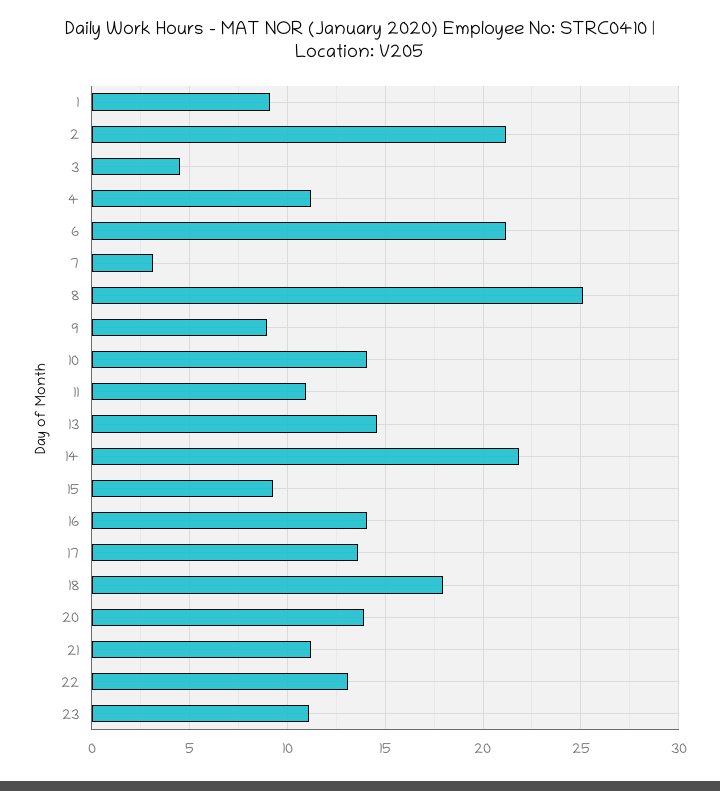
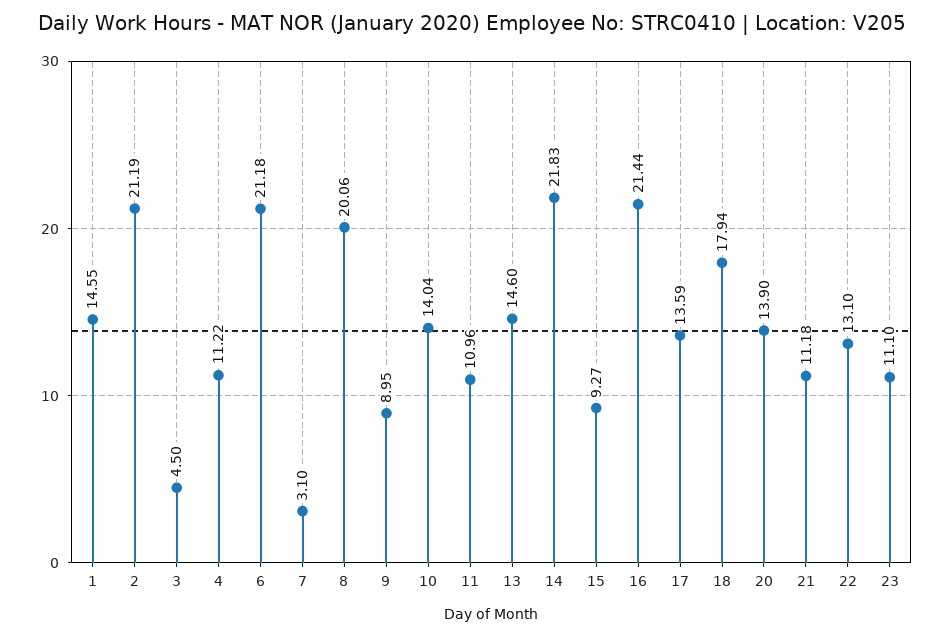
  {
-   "1": 9,
+   "1": 14.55,
    "2": 21.19,
    "3": 4.5,
    "4": 11.22,
    "6": 21.18,
    "7": 3.1,
-   "8": 25,
+   "8": 20.06,
    "9": 8.95,
    "10": 14.04,
    "11": 10.96,
    "13": 14.6,
    "14": 21.83,
    "15": 9.27,
-   "16": 14,
+   "16": 21.44,
    "17": 13.59,
    "18": 17.94,
    "20": 13.9,
    "21": 11.18,
    "22": 13.1,
    "23": 11.1
  }

